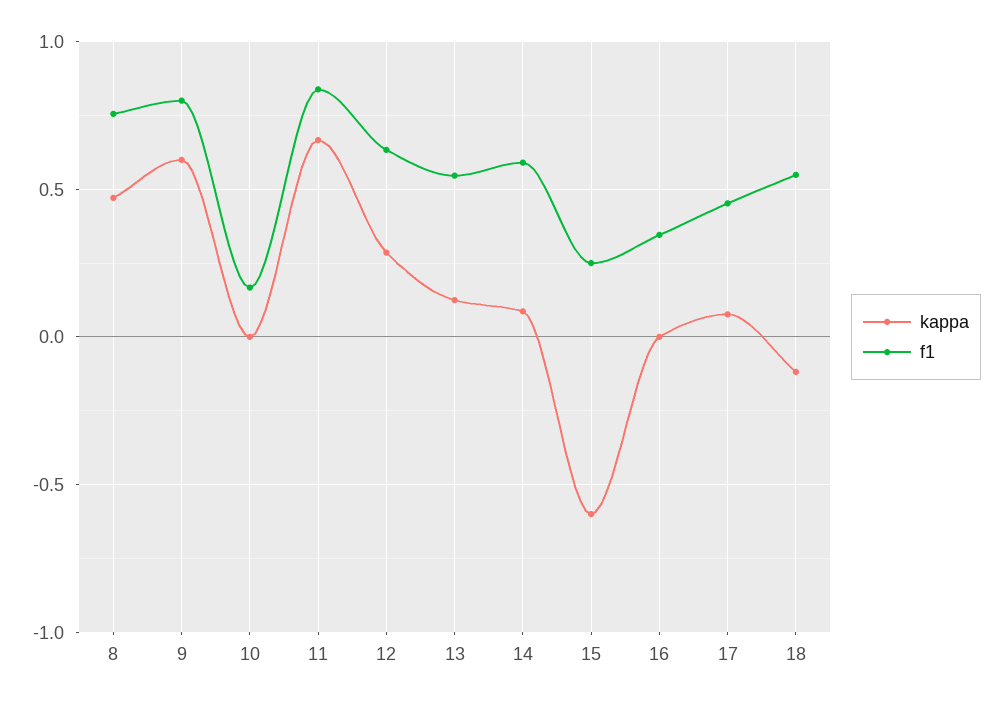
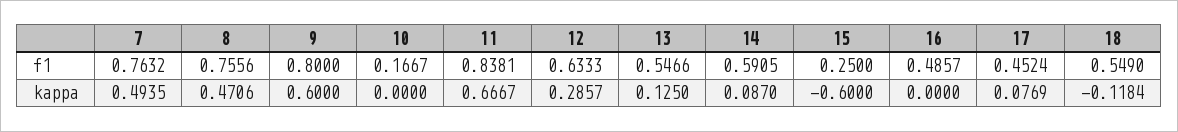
  {
    "kappa": {
      "8": 0.4706,
      "9": 0.6,
      "10": 0,
      "11": 0.6667,
      "12": 0.2857,
      "13": 0.125,
      "14": 0.087,
      "15": -0.6,
      "16": 0,
      "17": 0.0769,
-     "18": -0.1184
+     "18": -0.1184,
+     "7": 0.4935
    },
    "f1": {
      "8": 0.7556,
      "9": 0.8,
      "10": 0.1667,
      "11": 0.8381,
      "12": 0.6333,
      "13": 0.5466,
      "14": 0.5905,
      "15": 0.25,
-     "16": 0.35,
+     "16": 0.4857,
      "17": 0.4524,
-     "18": 0.549
+     "18": 0.549,
+     "7": 0.7632
    }
  }

